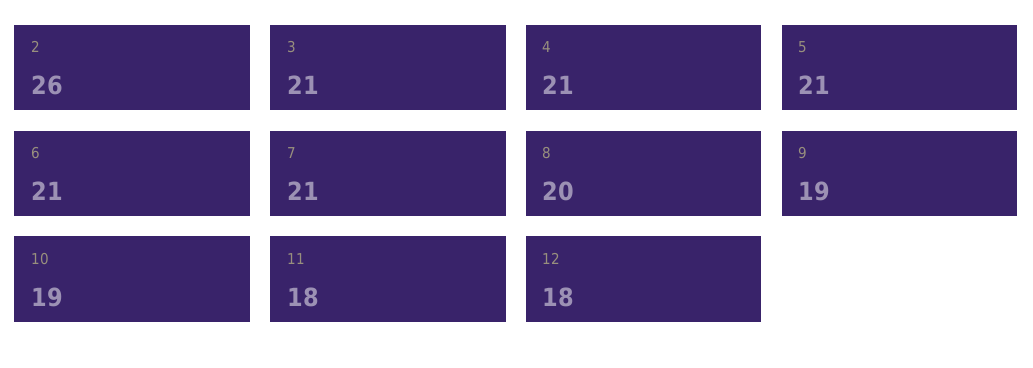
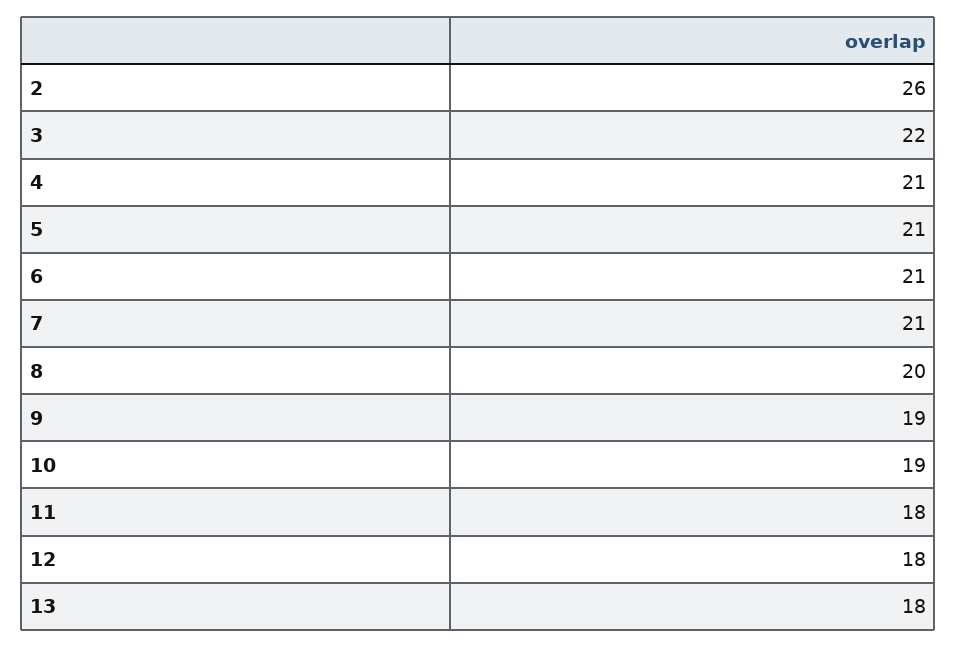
  {
    "2": 26,
-   "3": 21,
+   "3": 22,
    "4": 21,
    "5": 21,
    "6": 21,
    "7": 21,
    "8": 20,
    "9": 19,
    "10": 19,
    "11": 18,
-   "12": 18
+   "12": 18,
+   "13": 18
  }

